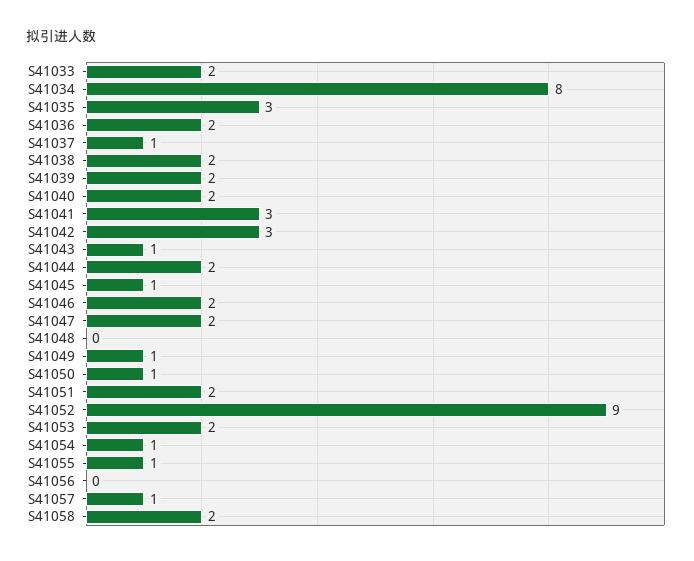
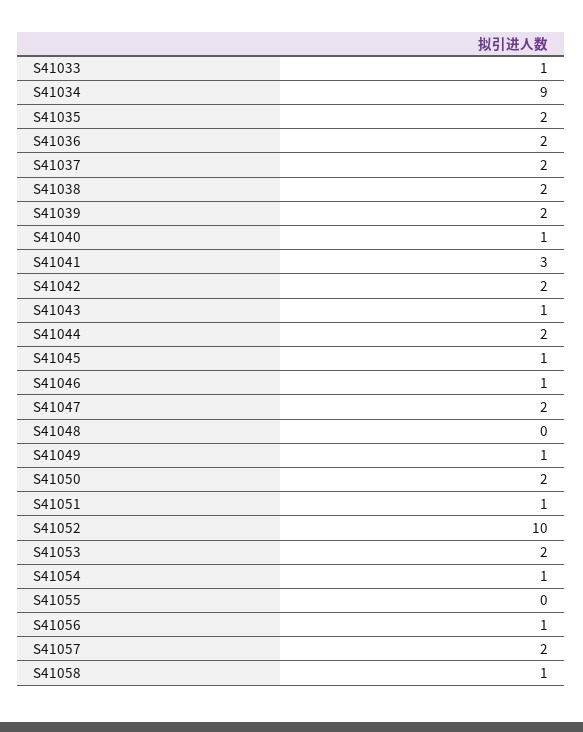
  {
-   "S41033": 2,
+   "S41033": 1,
-   "S41034": 8,
+   "S41034": 9,
-   "S41035": 3,
+   "S41035": 2,
    "S41036": 2,
-   "S41037": 1,
+   "S41037": 2,
    "S41038": 2,
    "S41039": 2,
-   "S41040": 2,
+   "S41040": 1,
    "S41041": 3,
-   "S41042": 3,
+   "S41042": 2,
    "S41043": 1,
    "S41044": 2,
    "S41045": 1,
-   "S41046": 2,
+   "S41046": 1,
    "S41047": 2,
    "S41048": 0,
    "S41049": 1,
-   "S41050": 1,
+   "S41050": 2,
-   "S41051": 2,
+   "S41051": 1,
-   "S41052": 9,
+   "S41052": 10,
    "S41053": 2,
    "S41054": 1,
-   "S41055": 1,
+   "S41055": 0,
-   "S41056": 0,
+   "S41056": 1,
-   "S41057": 1,
+   "S41057": 2,
-   "S41058": 2
+   "S41058": 1
  }

